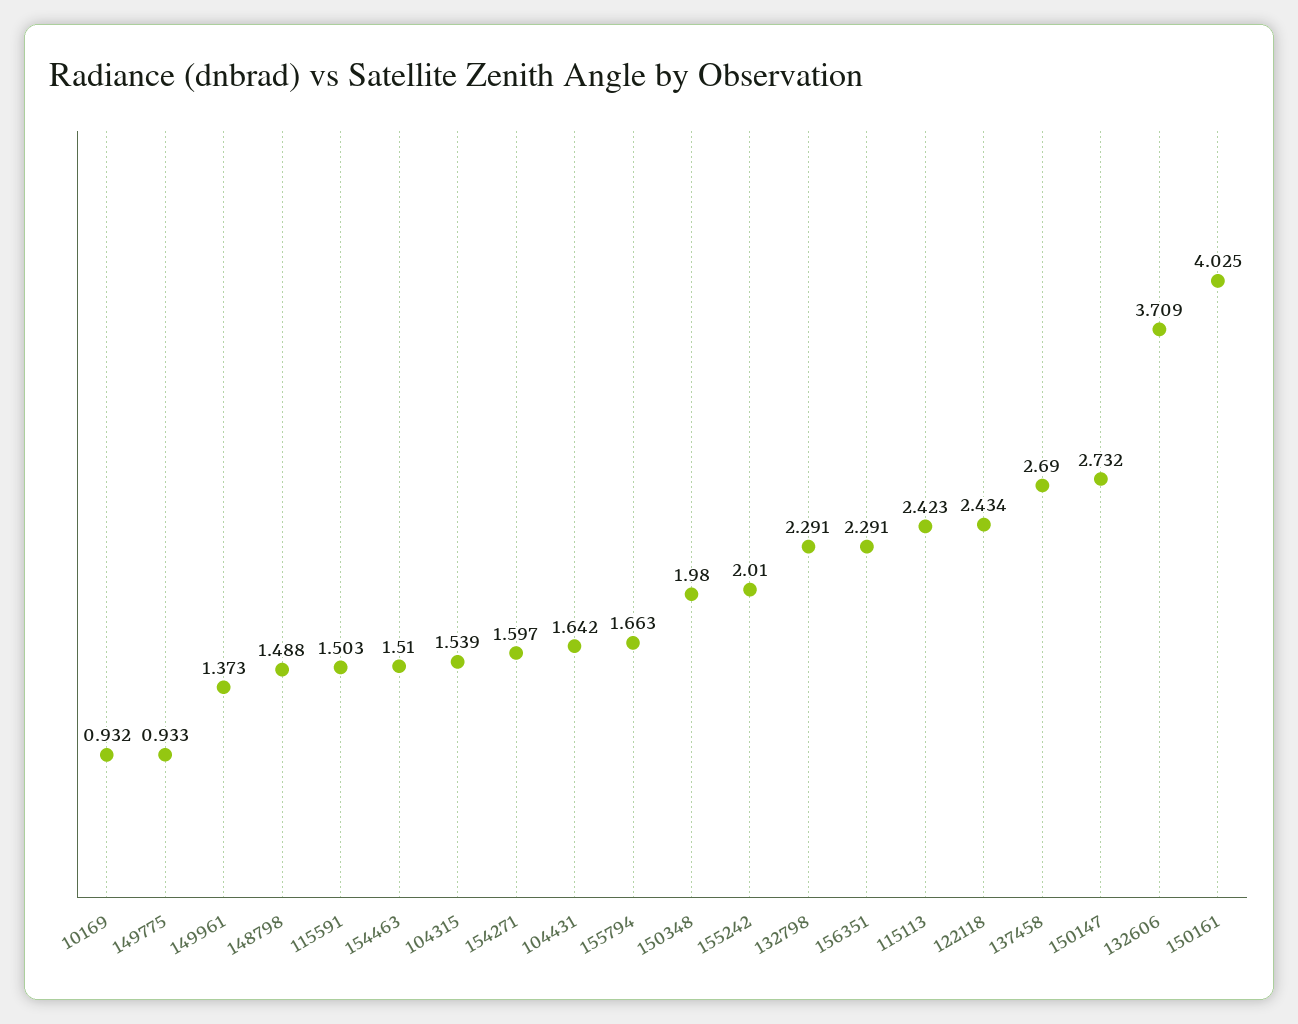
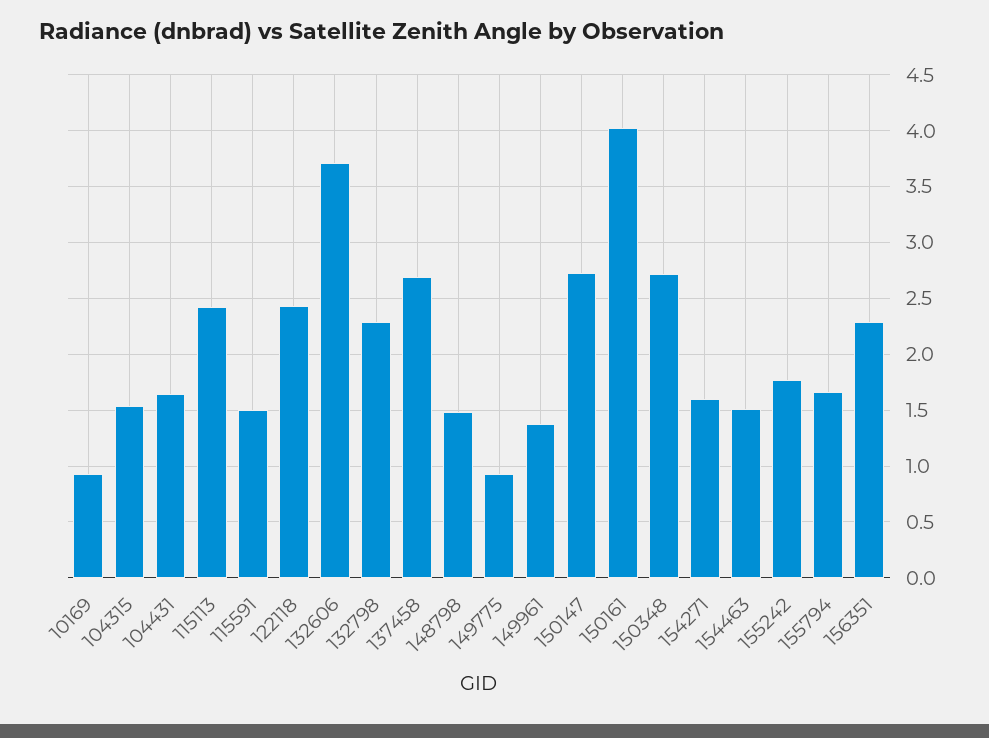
  {
    "10169": 0.932,
    "149775": 0.933,
    "149961": 1.373,
    "148798": 1.488,
    "115591": 1.503,
    "154463": 1.51,
    "104315": 1.539,
    "154271": 1.597,
    "104431": 1.642,
    "155794": 1.663,
-   "150348": 1.98,
+   "150348": 2.7,
-   "155242": 2.01,
+   "155242": 1.8,
    "132798": 2.291,
    "156351": 2.291,
    "115113": 2.423,
    "122118": 2.434,
    "137458": 2.69,
    "150147": 2.732,
    "132606": 3.709,
    "150161": 4.025
  }

